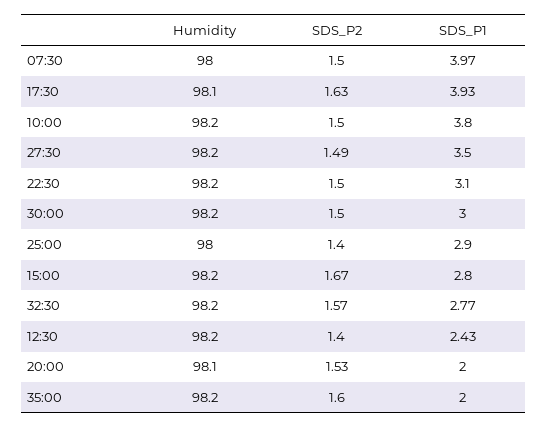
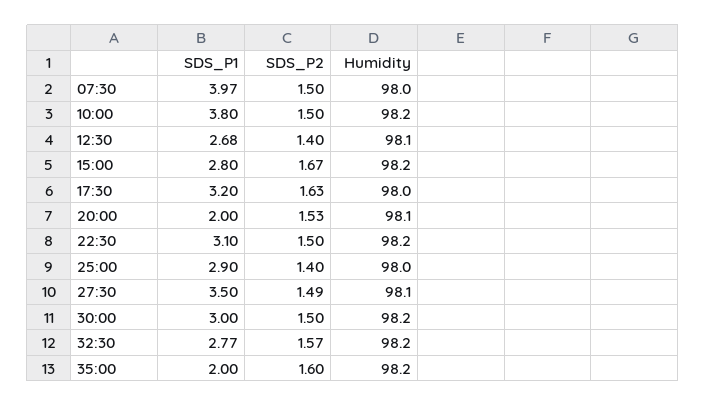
  {
    "Humidity": {
      "07:30": 98,
-     "17:30": 98.1,
+     "17:30": 98,
      "10:00": 98.2,
-     "27:30": 98.2,
+     "27:30": 98.1,
      "22:30": 98.2,
      "30:00": 98.2,
      "25:00": 98,
      "15:00": 98.2,
      "32:30": 98.2,
-     "12:30": 98.2,
+     "12:30": 98.1,
      "20:00": 98.1,
      "35:00": 98.2
    },
    "SDS_P2": {
      "07:30": 1.5,
      "17:30": 1.63,
      "10:00": 1.5,
      "27:30": 1.49,
      "22:30": 1.5,
      "30:00": 1.5,
      "25:00": 1.4,
      "15:00": 1.67,
      "32:30": 1.57,
      "12:30": 1.4,
      "20:00": 1.53,
      "35:00": 1.6
    },
    "SDS_P1": {
      "07:30": 3.97,
-     "17:30": 3.93,
+     "17:30": 3.2,
      "10:00": 3.8,
      "27:30": 3.5,
      "22:30": 3.1,
      "30:00": 3,
      "25:00": 2.9,
      "15:00": 2.8,
      "32:30": 2.77,
-     "12:30": 2.43,
+     "12:30": 2.68,
      "20:00": 2,
      "35:00": 2
    }
  }

